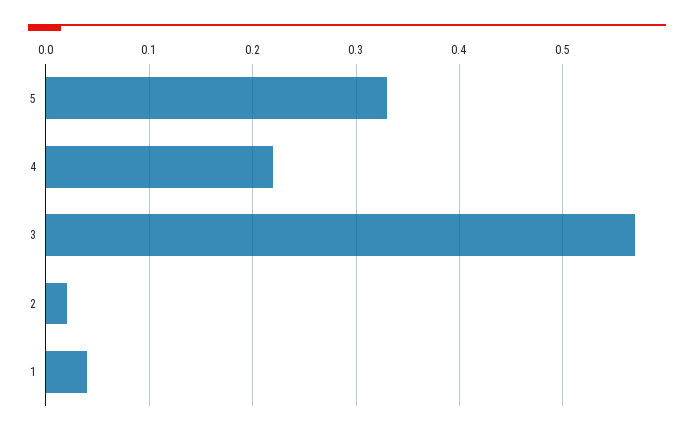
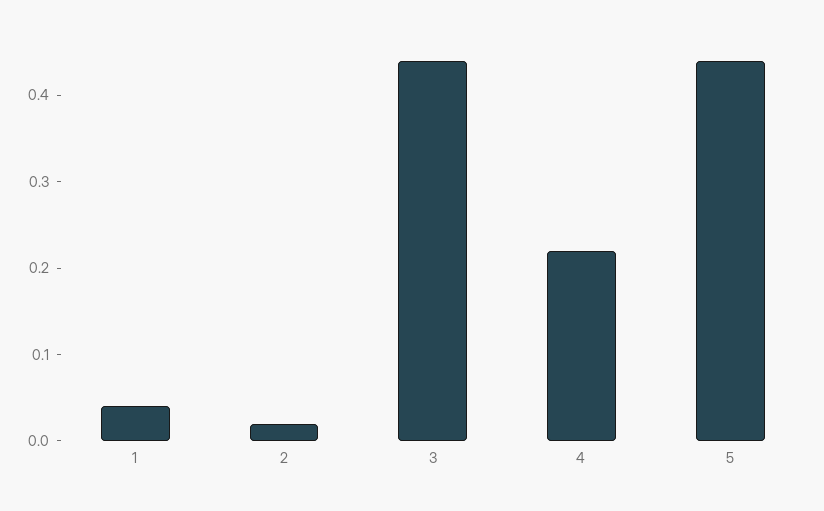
  {
-   "5": 0.33,
+   "5": 0.44,
    "4": 0.22,
-   "3": 0.57,
+   "3": 0.44,
    "2": 0.02,
    "1": 0.04
  }

